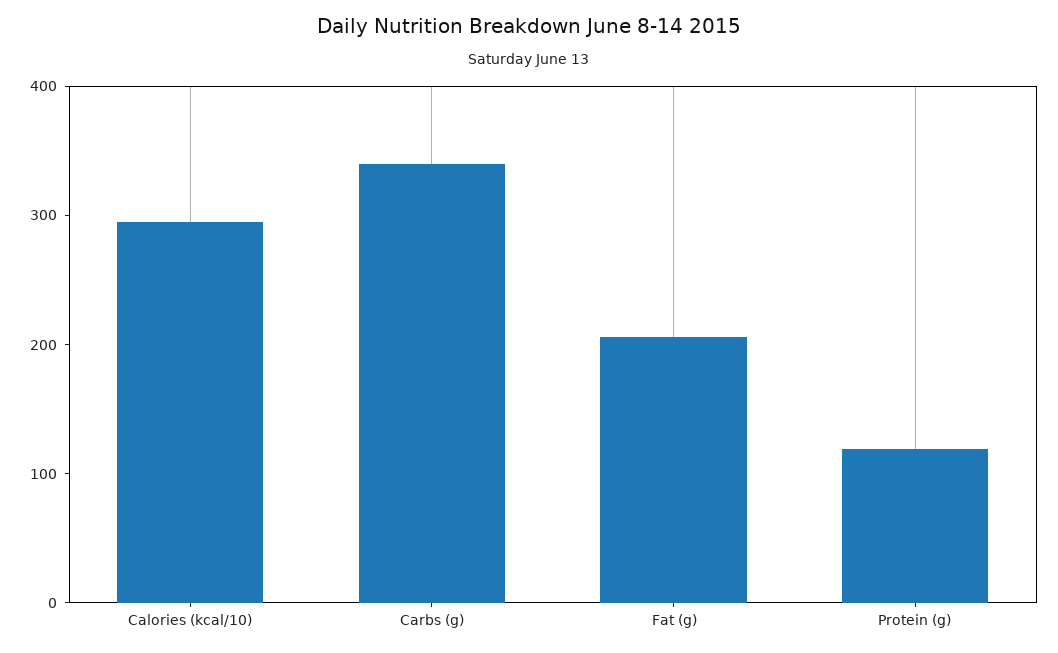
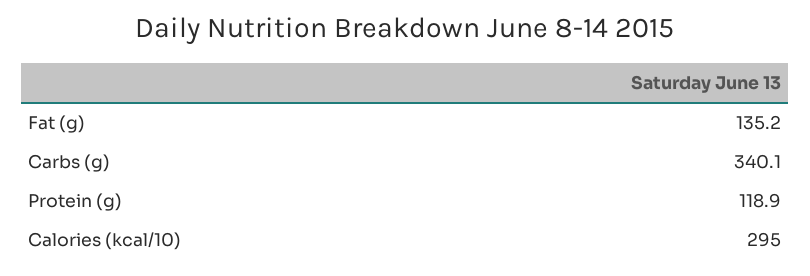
  {
    "Calories (kcal/10)": 295,
    "Carbs (g)": 340.1,
-   "Fat (g)": 200,
+   "Fat (g)": 135.2,
    "Protein (g)": 118.9
  }

